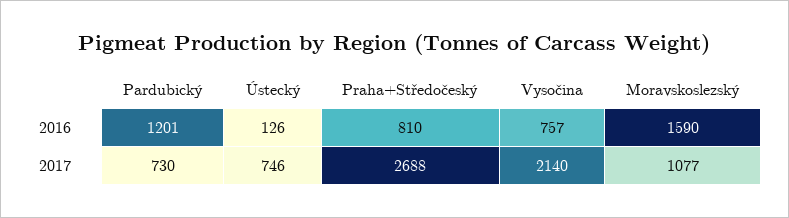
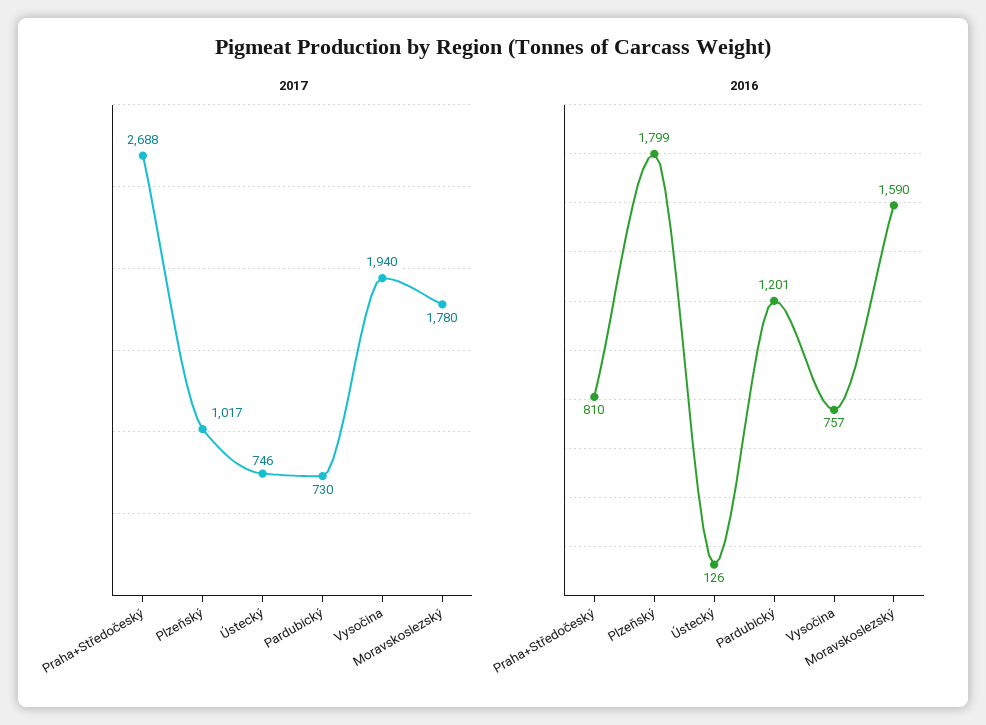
  {
    "2016": {
      "Pardubický": 1201,
      "Ústecký": 126,
      "Praha+Středočeský": 810,
      "Vysočina": 757,
-     "Moravskoslezský": 1590
+     "Moravskoslezský": 1590,
+     "Plzeňský": 1799
    },
    "2017": {
      "Pardubický": 730,
      "Ústecký": 746,
      "Praha+Středočeský": 2688,
-     "Vysočina": 2140,
+     "Vysočina": 1940,
-     "Moravskoslezský": 1077
+     "Moravskoslezský": 1780,
+     "Plzeňský": 1017
    }
  }

